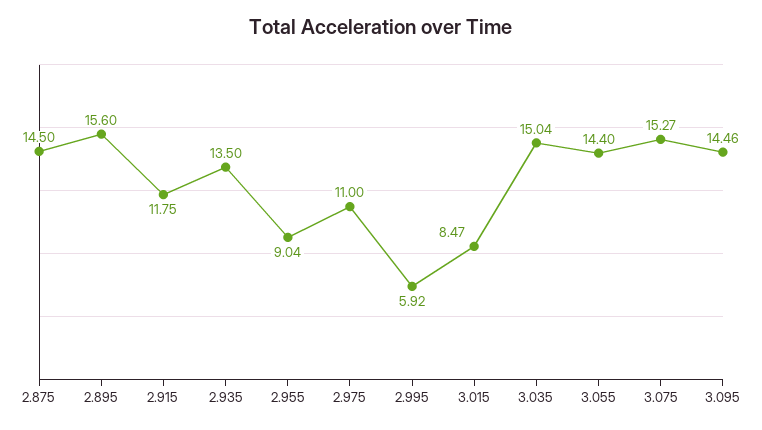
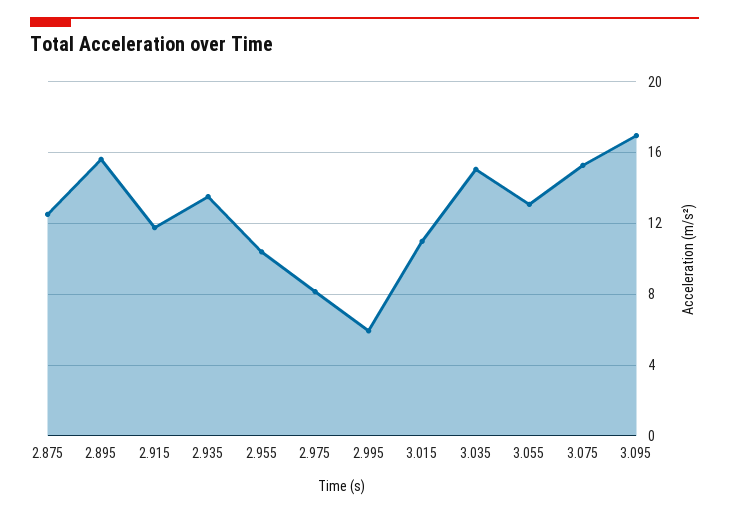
  {
-   "2.875": 14.5,
+   "2.875": 12.5,
    "2.895": 15.6,
    "2.915": 11.75,
    "2.935": 13.5,
-   "2.955": 9.04,
+   "2.955": 10.5,
-   "2.975": 11,
+   "2.975": 8,
    "2.995": 5.92,
-   "3.015": 8.47,
+   "3.015": 11,
    "3.035": 15.04,
-   "3.055": 14.4,
+   "3.055": 13,
    "3.075": 15.27,
-   "3.095": 14.46
+   "3.095": 17
  }

